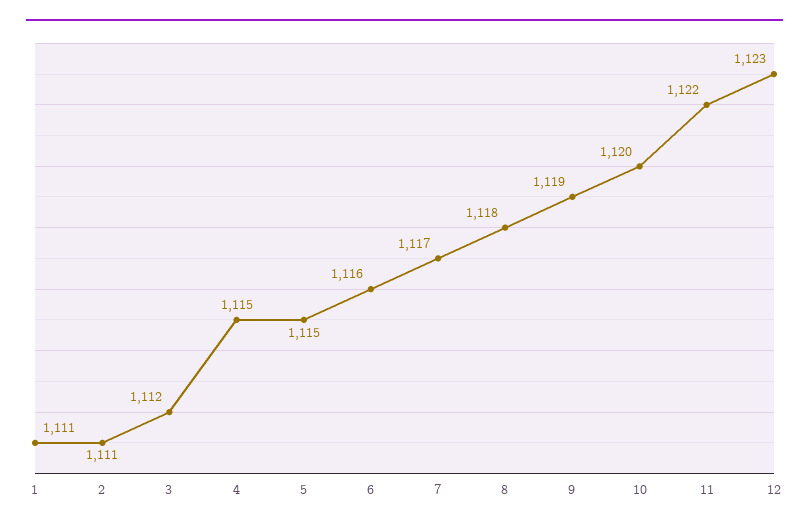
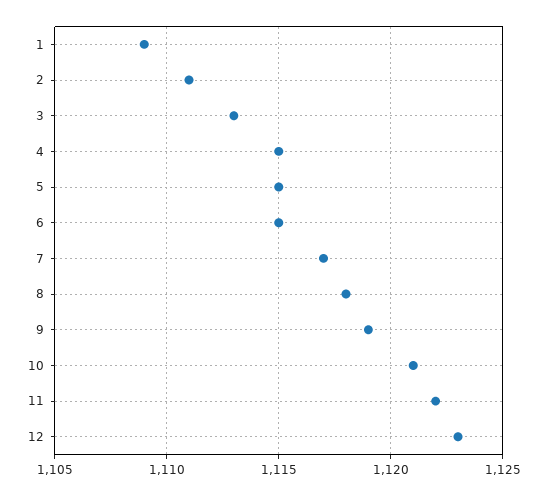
  {
-   "1": 1111,
+   "1": 1109,
    "2": 1111,
-   "3": 1112,
+   "3": 1113,
    "4": 1115,
    "5": 1115,
-   "6": 1116,
+   "6": 1115,
    "7": 1117,
    "8": 1118,
    "9": 1119,
-   "10": 1120,
+   "10": 1121,
    "11": 1122,
    "12": 1123
  }

